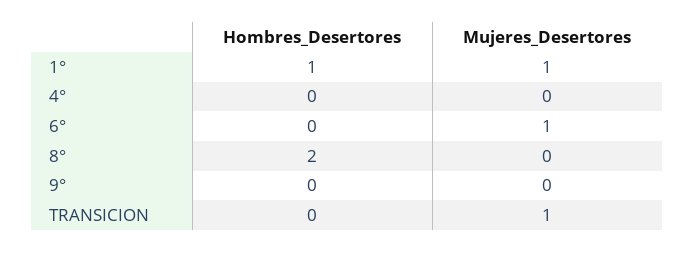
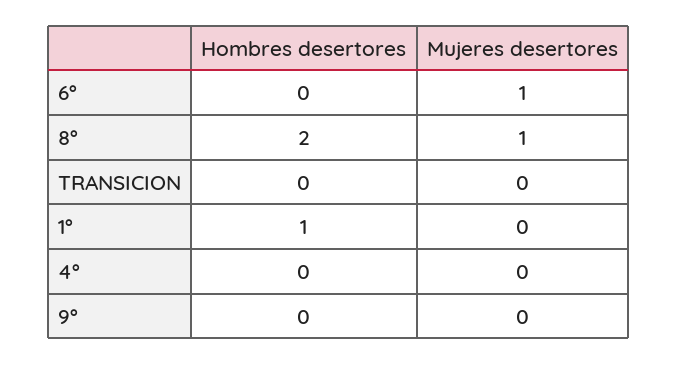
  {
    "Hombres_Desertores": {
      "1°": 1,
      "4°": 0,
      "6°": 0,
      "8°": 2,
      "9°": 0,
      "TRANSICION": 0
    },
    "Mujeres_Desertores": {
-     "1°": 1,
+     "1°": 0,
      "4°": 0,
      "6°": 1,
-     "8°": 0,
+     "8°": 1,
      "9°": 0,
-     "TRANSICION": 1
+     "TRANSICION": 0
    }
  }

